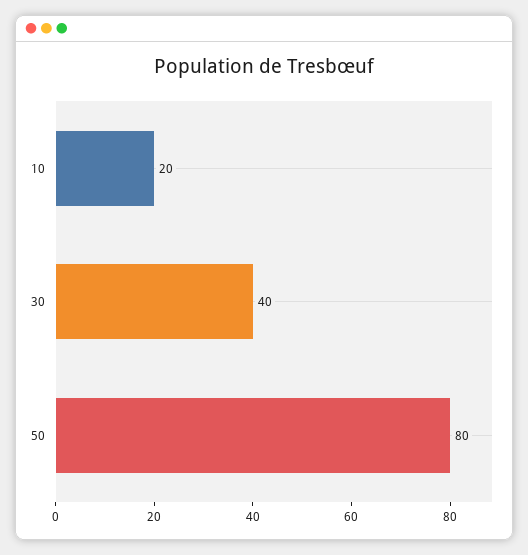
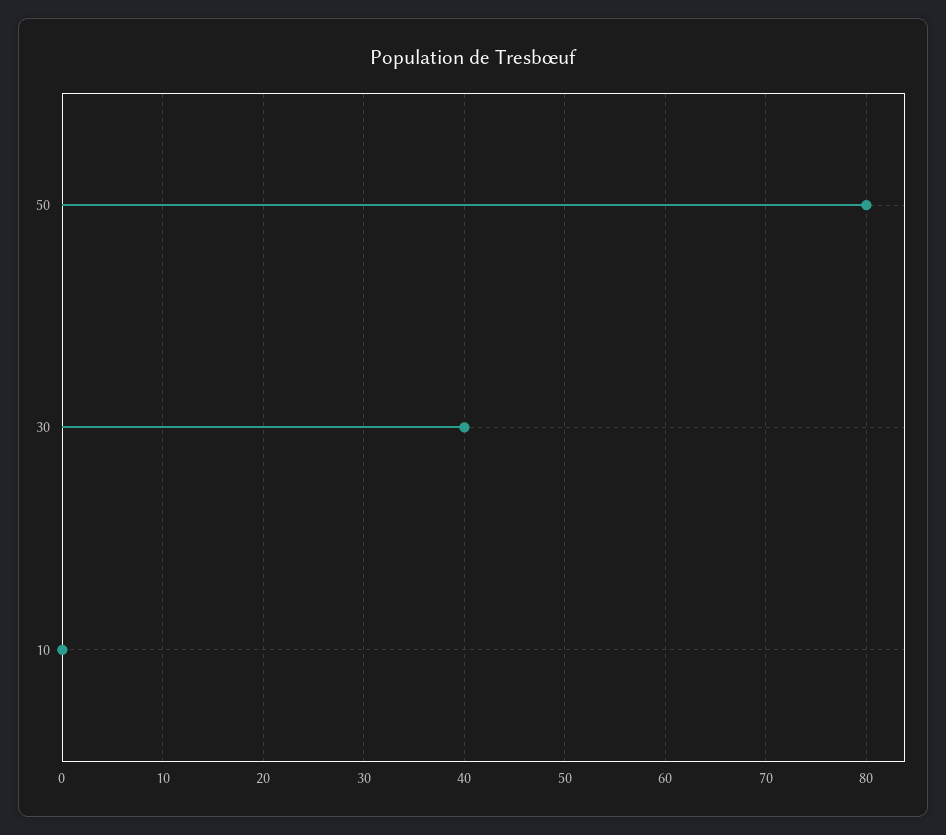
  {
-   "10": 20,
+   "10": 0,
    "30": 40,
    "50": 80
  }

